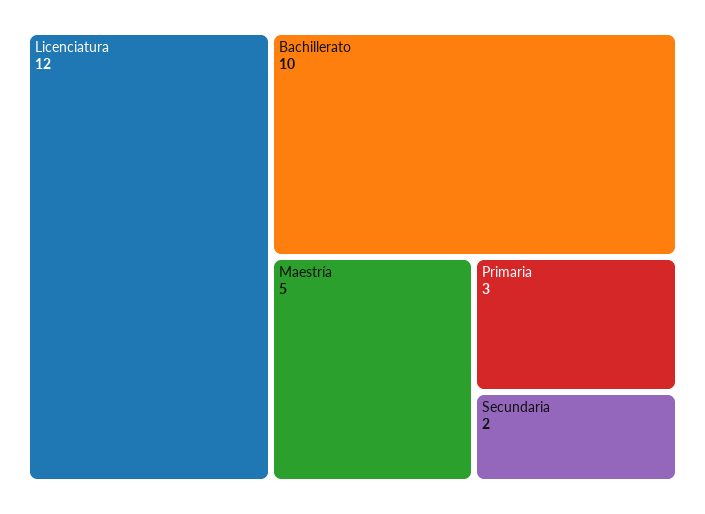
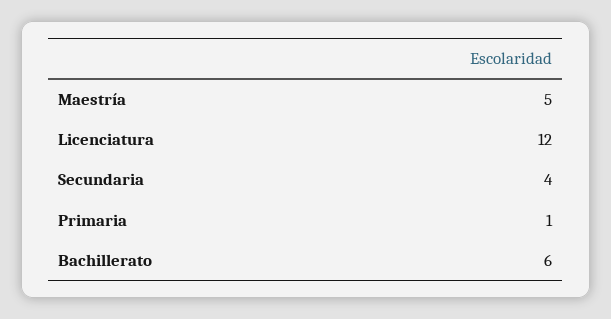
  {
    "Licenciatura": 12,
-   "Bachillerato": 10,
+   "Bachillerato": 6,
    "Maestría": 5,
-   "Primaria": 3,
+   "Primaria": 1,
-   "Secundaria": 2
+   "Secundaria": 4
  }

